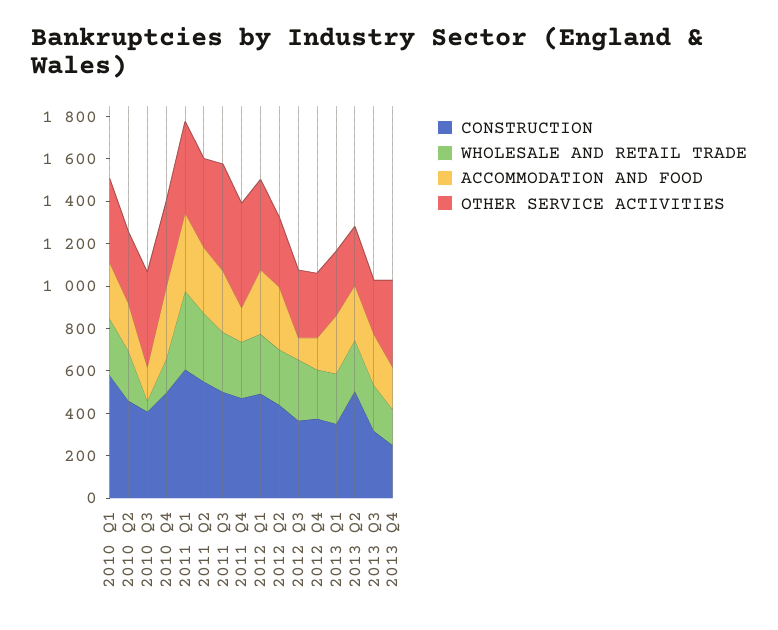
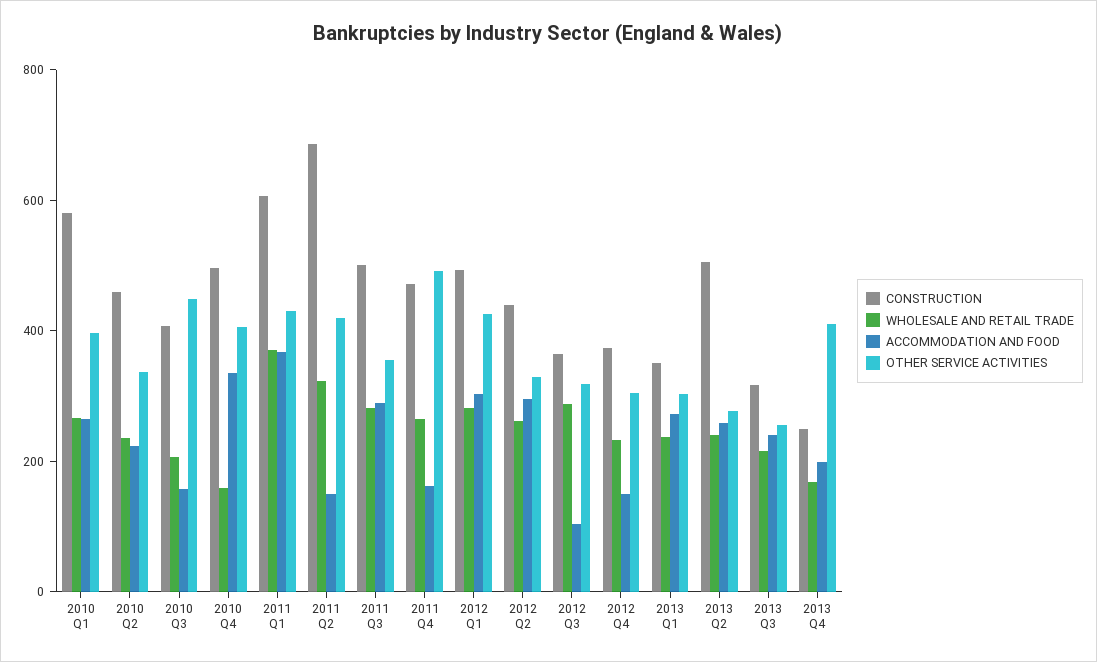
  {
    "CONSTRUCTION": {
      "2010 Q1": 600,
      "2010 Q2": 450,
      "2010 Q3": 400,
      "2010 Q4": 500,
      "2011 Q1": 600,
-     "2011 Q2": 550,
+     "2011 Q2": 700,
      "2011 Q3": 500,
      "2011 Q4": 450,
      "2012 Q1": 500,
      "2012 Q2": 450,
      "2012 Q3": 350,
      "2012 Q4": 350,
      "2013 Q1": 350,
      "2013 Q2": 500,
      "2013 Q3": 300,
      "2013 Q4": 250
    },
    "WHOLESALE AND RETAIL TRADE": {
      "2010 Q1": 250,
      "2010 Q2": 250,
-     "2010 Q3": 50,
+     "2010 Q3": 200,
      "2010 Q4": 150,
      "2011 Q1": 350,
      "2011 Q2": 300,
      "2011 Q3": 300,
      "2011 Q4": 250,
      "2012 Q1": 300,
      "2012 Q2": 250,
      "2012 Q3": 300,
      "2012 Q4": 250,
      "2013 Q1": 250,
      "2013 Q2": 250,
      "2013 Q3": 200,
      "2013 Q4": 150
    },
    "ACCOMMODATION AND FOOD": {
      "2010 Q1": 250,
      "2010 Q2": 200,
      "2010 Q3": 150,
      "2010 Q4": 350,
      "2011 Q1": 350,
-     "2011 Q2": 300,
+     "2011 Q2": 150,
      "2011 Q3": 300,
      "2011 Q4": 150,
      "2012 Q1": 300,
      "2012 Q2": 300,
      "2012 Q3": 100,
      "2012 Q4": 150,
      "2013 Q1": 250,
      "2013 Q2": 250,
      "2013 Q3": 250,
      "2013 Q4": 200
    },
    "OTHER SERVICE ACTIVITIES": {
      "2010 Q1": 400,
      "2010 Q2": 350,
      "2010 Q3": 450,
      "2010 Q4": 400,
      "2011 Q1": 450,
      "2011 Q2": 400,
-     "2011 Q3": 500,
+     "2011 Q3": 350,
      "2011 Q4": 500,
      "2012 Q1": 450,
      "2012 Q2": 350,
      "2012 Q3": 300,
      "2012 Q4": 300,
      "2013 Q1": 300,
      "2013 Q2": 300,
      "2013 Q3": 250,
      "2013 Q4": 400
    }
  }

